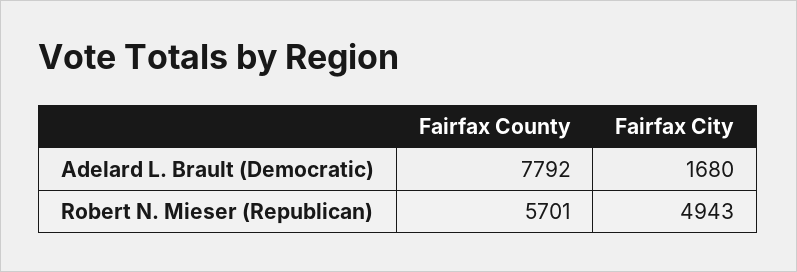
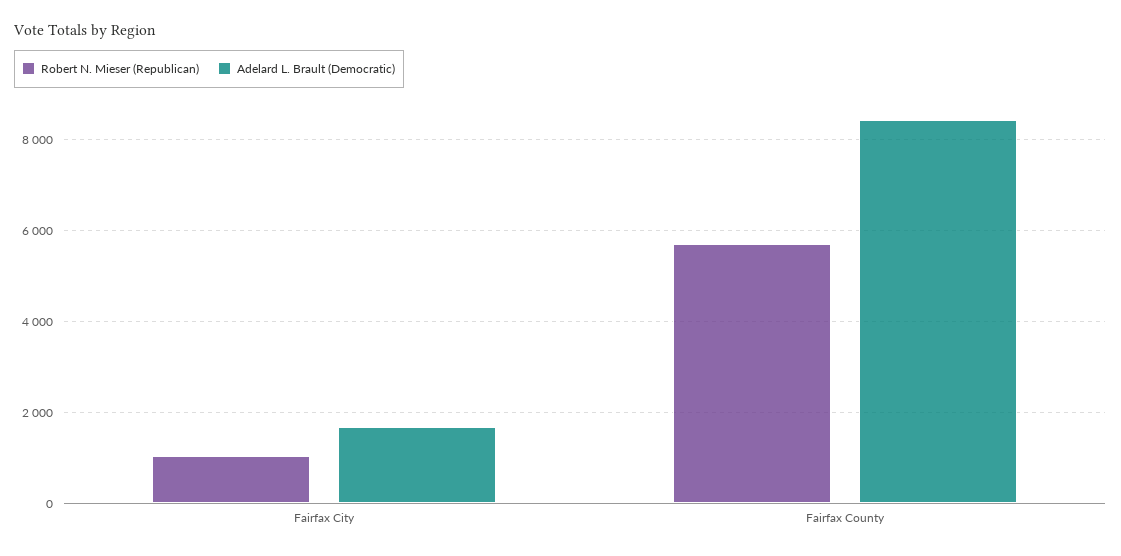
  {
    "Adelard L. Brault (Democratic)": {
-     "Fairfax County": 7792,
+     "Fairfax County": 8400,
      "Fairfax City": 1680
    },
    "Robert N. Mieser (Republican)": {
      "Fairfax County": 5701,
-     "Fairfax City": 4943
+     "Fairfax City": 1000
    }
  }

